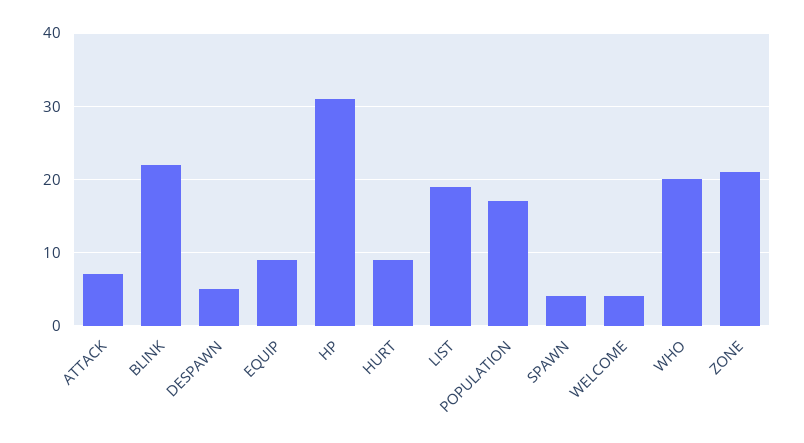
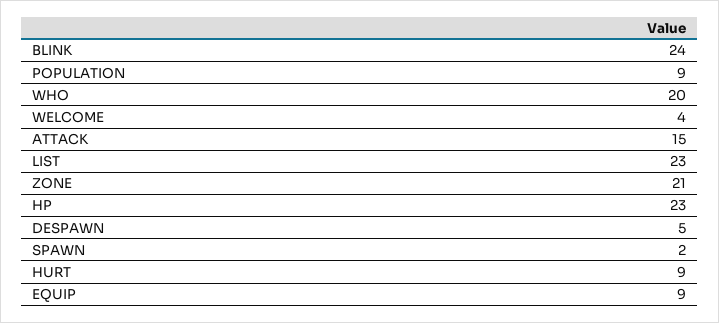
  {
-   "ATTACK": 7,
+   "ATTACK": 15,
-   "BLINK": 22,
+   "BLINK": 24,
    "DESPAWN": 5,
    "EQUIP": 9,
-   "HP": 31,
+   "HP": 23,
    "HURT": 9,
-   "LIST": 19,
+   "LIST": 23,
-   "POPULATION": 17,
+   "POPULATION": 9,
-   "SPAWN": 4,
+   "SPAWN": 2,
    "WELCOME": 4,
    "WHO": 20,
    "ZONE": 21
  }

